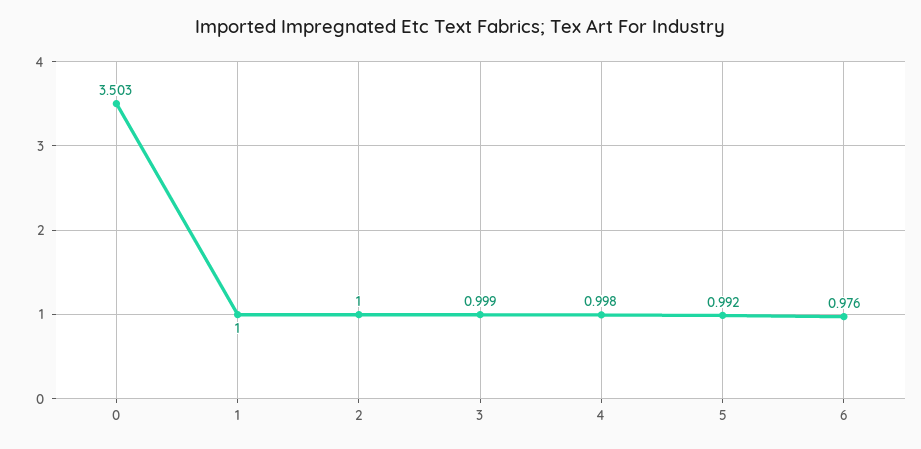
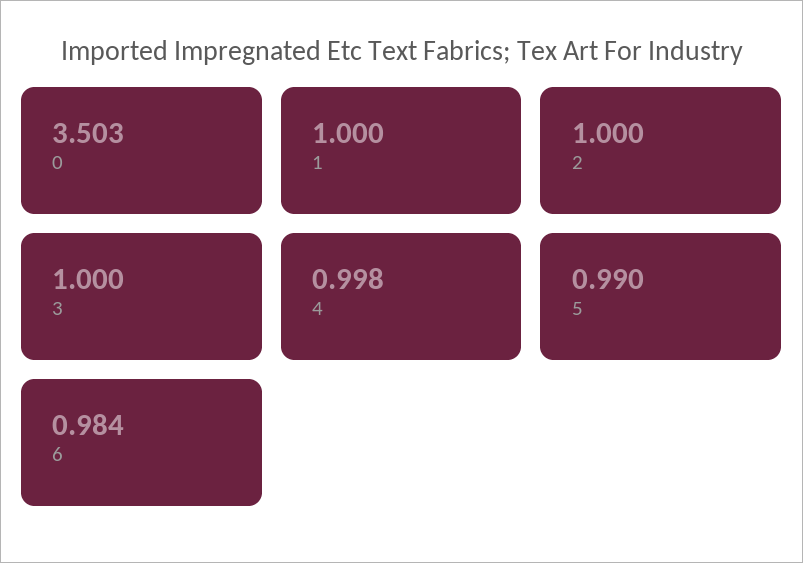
  {
    "0": 3.503,
    "1": 1,
    "2": 1,
-   "3": 0.999,
+   "3": 1,
    "4": 0.998,
-   "5": 0.992,
+   "5": 0.99,
-   "6": 0.976
+   "6": 0.984
  }

